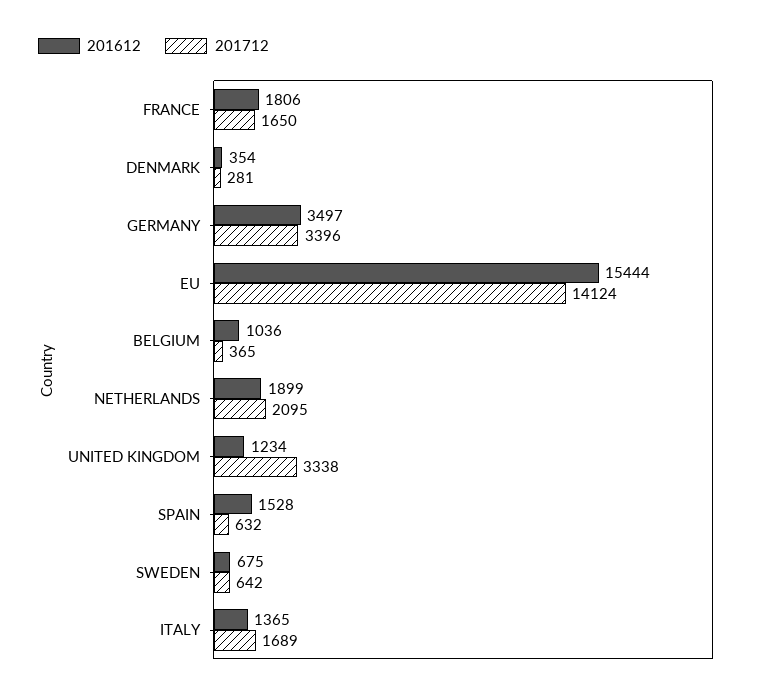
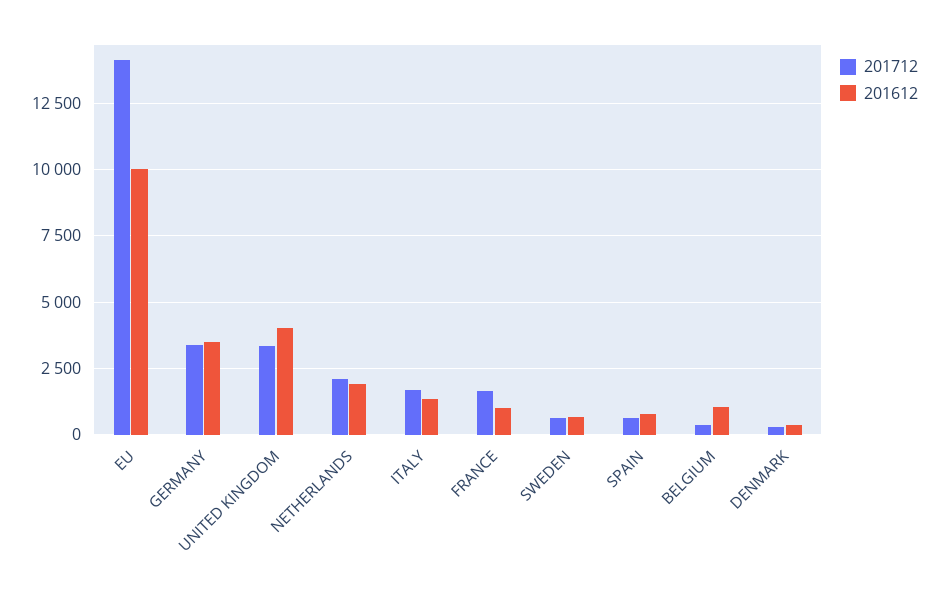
  {
    "201612": {
-     "FRANCE": 1806,
+     "FRANCE": 1000,
      "DENMARK": 354,
      "GERMANY": 3497,
-     "EU": 15444,
+     "EU": 10000,
      "BELGIUM": 1036,
      "NETHERLANDS": 1899,
-     "UNITED KINGDOM": 1234,
+     "UNITED KINGDOM": 4000,
-     "SPAIN": 1528,
+     "SPAIN": 750,
      "SWEDEN": 675,
      "ITALY": 1365
    },
    "201712": {
      "FRANCE": 1650,
      "DENMARK": 281,
      "GERMANY": 3396,
      "EU": 14124,
      "BELGIUM": 365,
      "NETHERLANDS": 2095,
      "UNITED KINGDOM": 3338,
      "SPAIN": 632,
      "SWEDEN": 642,
      "ITALY": 1689
    }
  }

